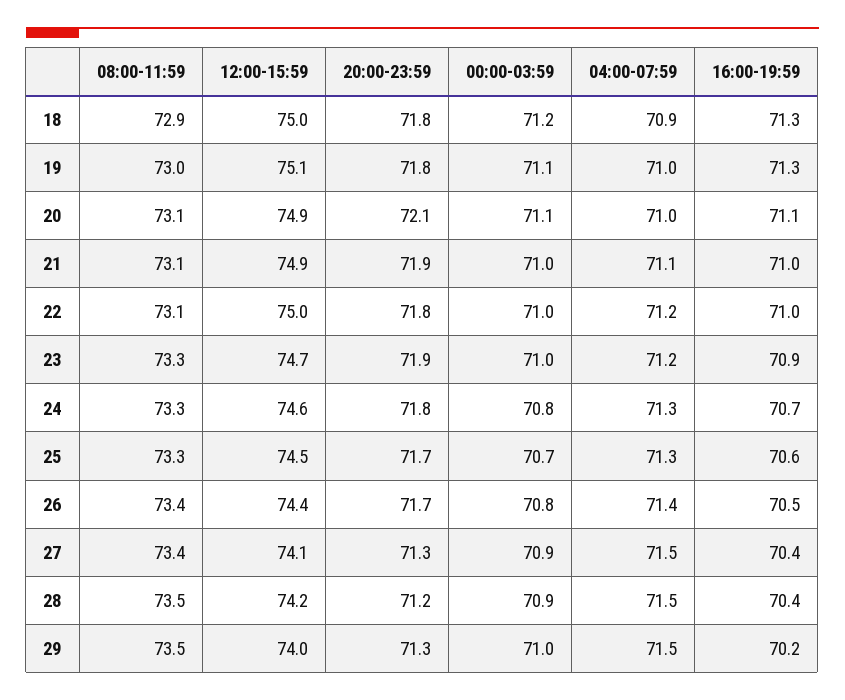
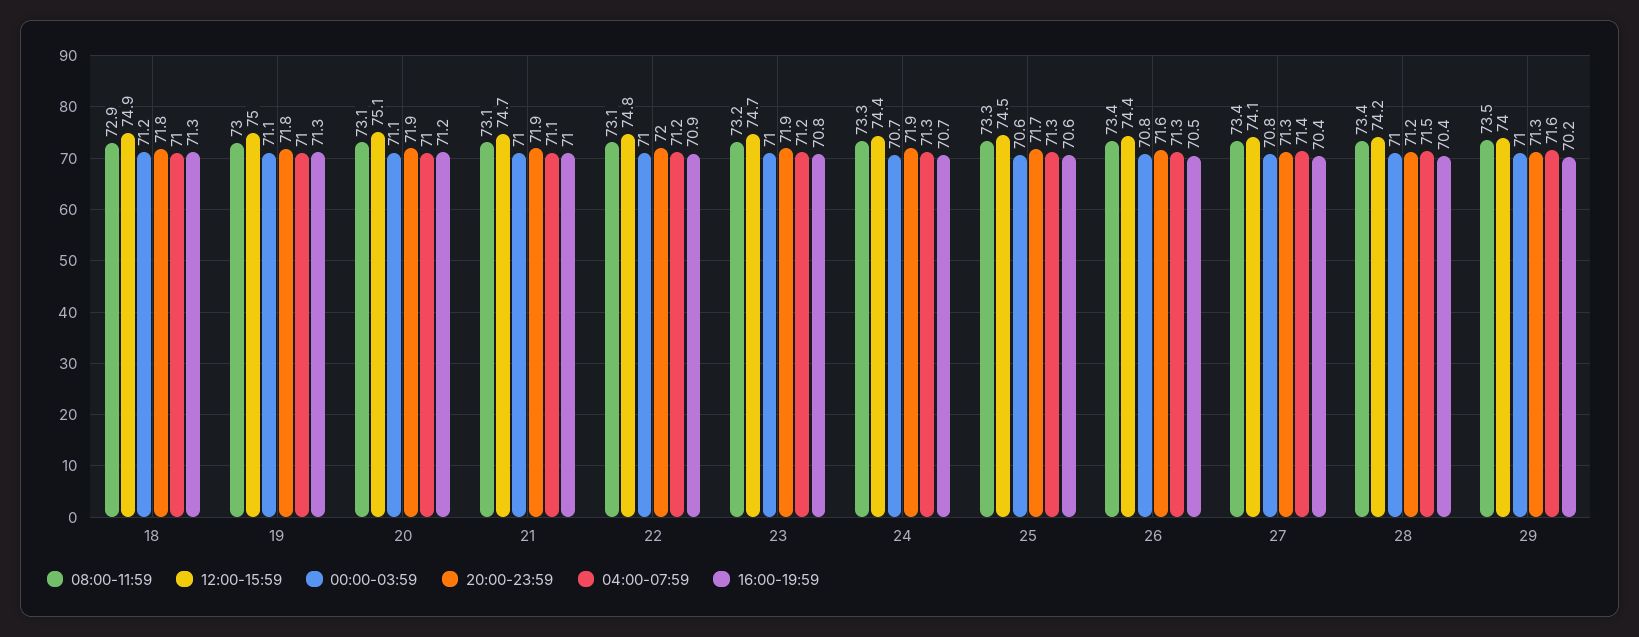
  {
    "08:00-11:59": {
      "18": 72.9,
      "19": 73,
      "20": 73.1,
      "21": 73.1,
      "22": 73.1,
-     "23": 73.3,
+     "23": 73.2,
      "24": 73.3,
      "25": 73.3,
      "26": 73.4,
      "27": 73.4,
-     "28": 73.5,
+     "28": 73.4,
      "29": 73.5
    },
    "12:00-15:59": {
-     "18": 75,
+     "18": 74.9,
-     "19": 75.1,
+     "19": 75,
-     "20": 74.9,
+     "20": 75.1,
-     "21": 74.9,
+     "21": 74.7,
-     "22": 75,
+     "22": 74.8,
      "23": 74.7,
-     "24": 74.6,
+     "24": 74.4,
      "25": 74.5,
      "26": 74.4,
      "27": 74.1,
      "28": 74.2,
      "29": 74
    },
    "20:00-23:59": {
      "18": 71.8,
      "19": 71.8,
-     "20": 72.1,
+     "20": 71.9,
      "21": 71.9,
-     "22": 71.8,
+     "22": 72,
      "23": 71.9,
-     "24": 71.8,
+     "24": 71.9,
      "25": 71.7,
-     "26": 71.7,
+     "26": 71.6,
      "27": 71.3,
      "28": 71.2,
      "29": 71.3
    },
    "00:00-03:59": {
      "18": 71.2,
      "19": 71.1,
      "20": 71.1,
      "21": 71,
      "22": 71,
      "23": 71,
-     "24": 70.8,
+     "24": 70.7,
-     "25": 70.7,
+     "25": 70.6,
      "26": 70.8,
-     "27": 70.9,
+     "27": 70.8,
-     "28": 70.9,
+     "28": 71,
      "29": 71
    },
    "04:00-07:59": {
-     "18": 70.9,
+     "18": 71,
      "19": 71,
      "20": 71,
      "21": 71.1,
      "22": 71.2,
      "23": 71.2,
      "24": 71.3,
      "25": 71.3,
-     "26": 71.4,
+     "26": 71.3,
-     "27": 71.5,
+     "27": 71.4,
      "28": 71.5,
-     "29": 71.5
+     "29": 71.6
    },
    "16:00-19:59": {
      "18": 71.3,
      "19": 71.3,
-     "20": 71.1,
+     "20": 71.2,
      "21": 71,
-     "22": 71,
+     "22": 70.9,
-     "23": 70.9,
+     "23": 70.8,
      "24": 70.7,
      "25": 70.6,
      "26": 70.5,
      "27": 70.4,
      "28": 70.4,
      "29": 70.2
    }
  }

